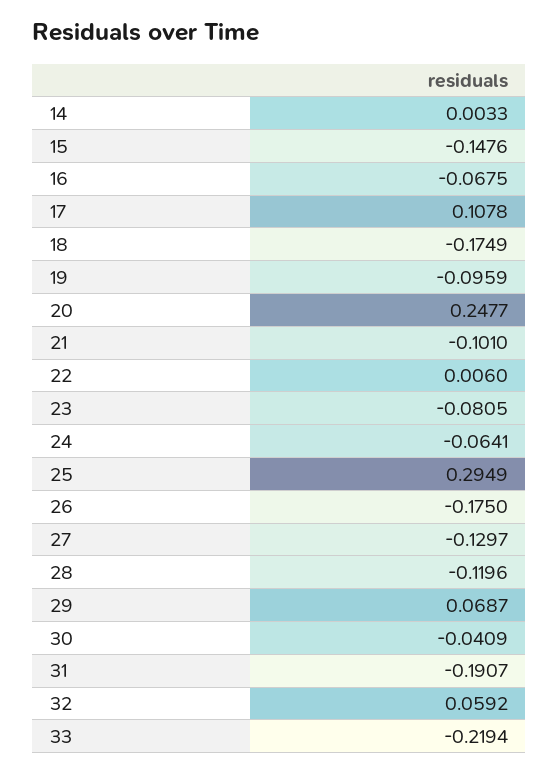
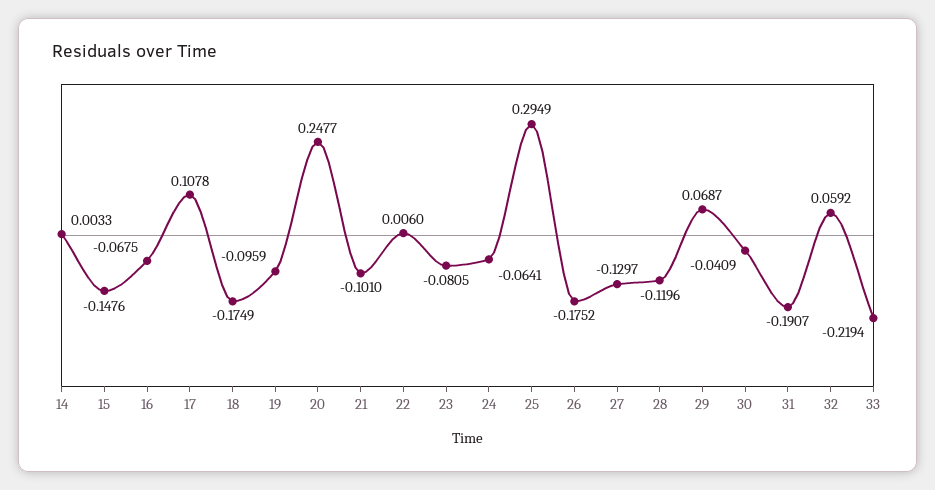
  {
    "14": 0.0033,
    "15": -0.1476,
    "16": -0.0675,
    "17": 0.1078,
    "18": -0.1749,
    "19": -0.0959,
    "20": 0.2477,
    "21": -0.101,
    "22": 0.006,
    "23": -0.0805,
    "24": -0.0641,
    "25": 0.2949,
-   "26": -0.175,
+   "26": -0.1752,
    "27": -0.1297,
    "28": -0.1196,
    "29": 0.0687,
    "30": -0.0409,
    "31": -0.1907,
    "32": 0.0592,
    "33": -0.2194
  }

